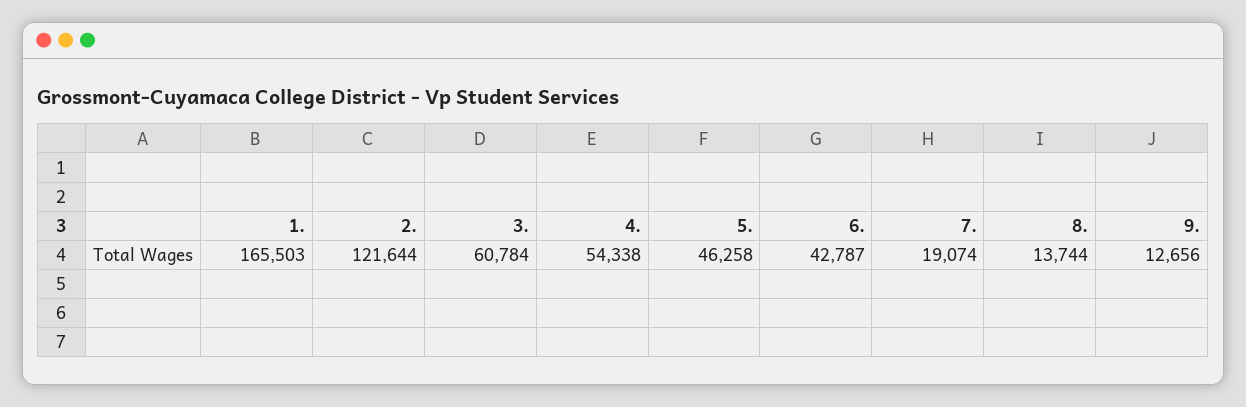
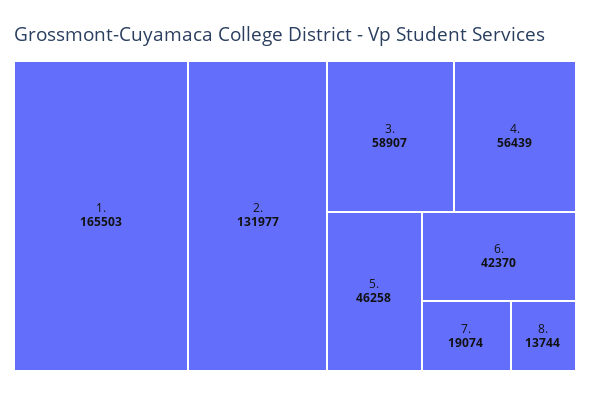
  {
    "1.": 165503,
-   "2.": 121644,
+   "2.": 131977,
-   "3.": 60784,
+   "3.": 58907,
-   "4.": 54338,
+   "4.": 56439,
    "5.": 46258,
-   "6.": 42787,
+   "6.": 42370,
    "7.": 19074,
-   "8.": 13744,
+   "8.": 13744
-   "9.": 12656
  }

